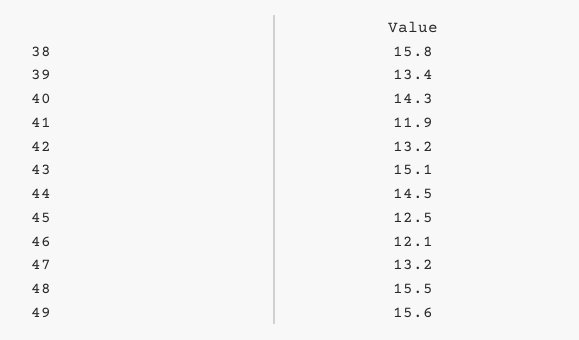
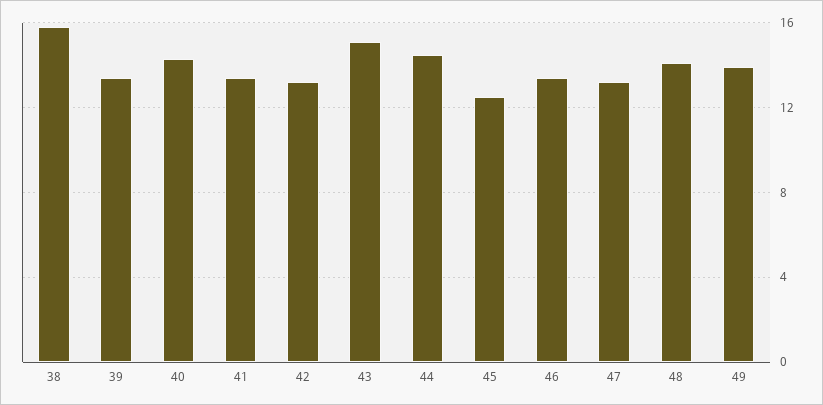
  {
    "38": 15.8,
    "39": 13.4,
    "40": 14.3,
-   "41": 11.9,
+   "41": 13.5,
    "42": 13.2,
    "43": 15.1,
    "44": 14.5,
    "45": 12.5,
-   "46": 12.1,
+   "46": 13.5,
    "47": 13.2,
-   "48": 15.5,
+   "48": 14,
-   "49": 15.6
+   "49": 14
  }

